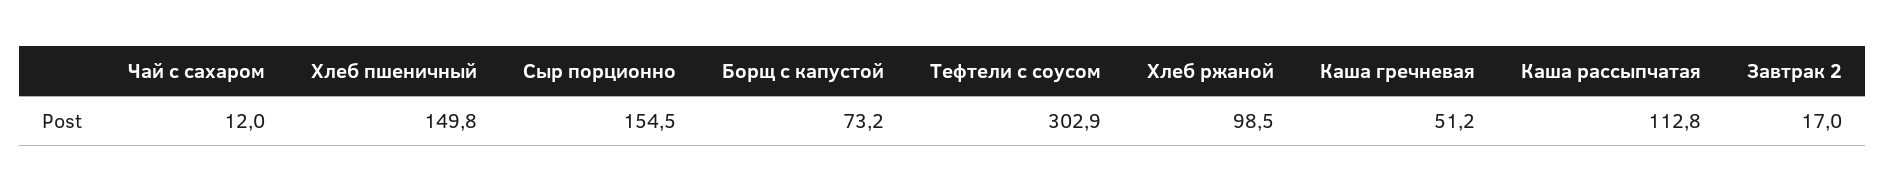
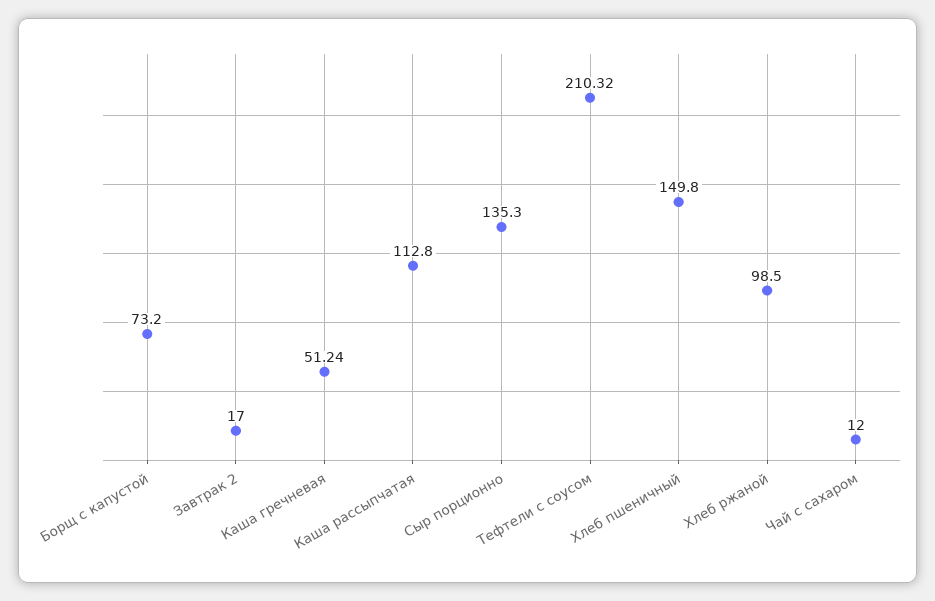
  {
    "Чай с сахаром": 12,
    "Хлеб пшеничный": 149.8,
-   "Сыр порционно": 154.5,
+   "Сыр порционно": 135.3,
    "Борщ с капустой": 73.2,
-   "Тефтели с соусом": 302.9,
+   "Тефтели с соусом": 210.32,
    "Хлеб ржаной": 98.5,
    "Каша гречневая": 51.24,
    "Каша рассыпчатая": 112.8,
    "Завтрак 2": 17
  }

